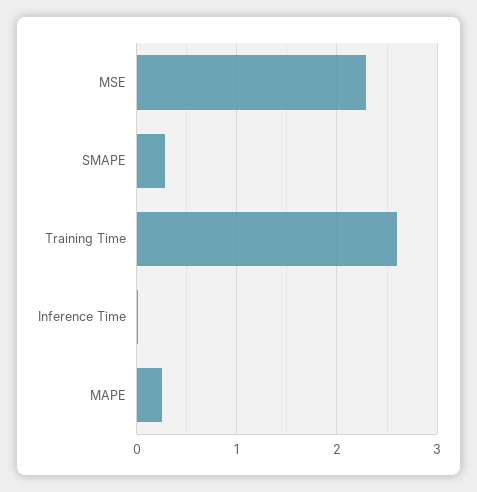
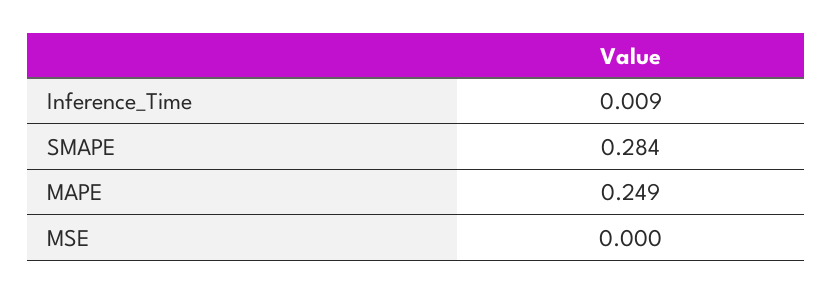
  {
-   "MSE": 2.3,
+   "MSE": 0,
    "SMAPE": 0.284,
-   "Training Time": 2.6,
    "Inference Time": 0.009,
    "MAPE": 0.249
  }

